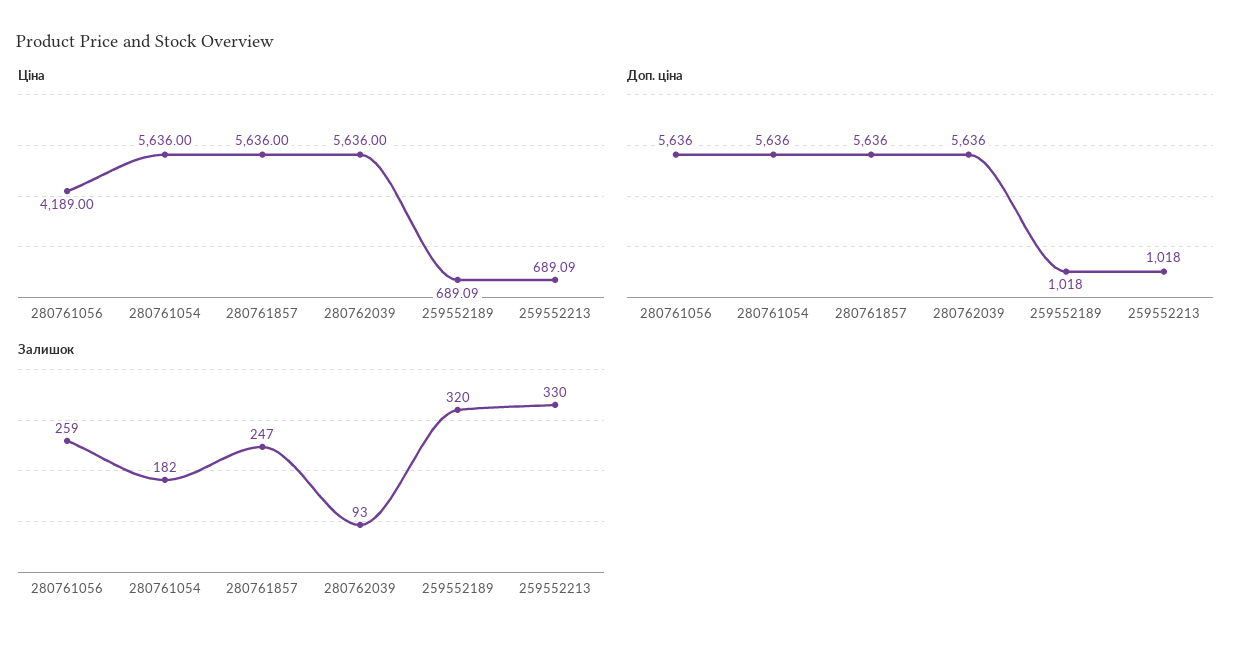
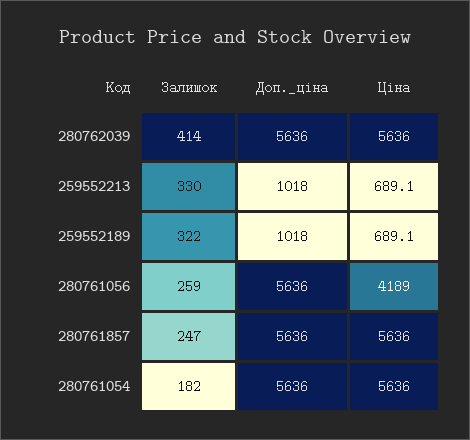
  {
    "Ціна": {
      "280761056": 4189,
      "280761054": 5636,
      "280761857": 5636,
      "280762039": 5636,
      "259552189": 689.09,
      "259552213": 689.09
    },
    "Доп. ціна": {
      "280761056": 5636,
      "280761054": 5636,
      "280761857": 5636,
      "280762039": 5636,
      "259552189": 1018,
      "259552213": 1018
    },
    "Залишок": {
      "280761056": 259,
      "280761054": 182,
      "280761857": 247,
-     "280762039": 93,
+     "280762039": 414,
-     "259552189": 320,
+     "259552189": 322,
      "259552213": 330
    }
  }

